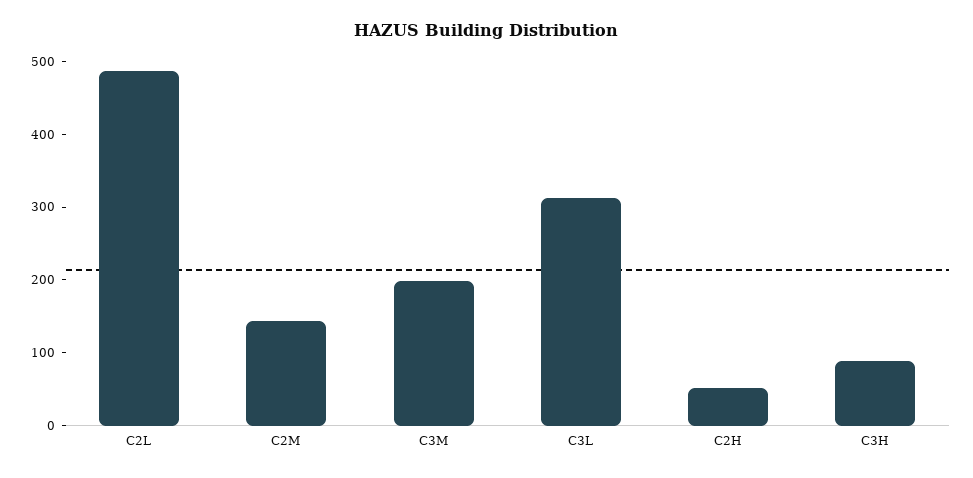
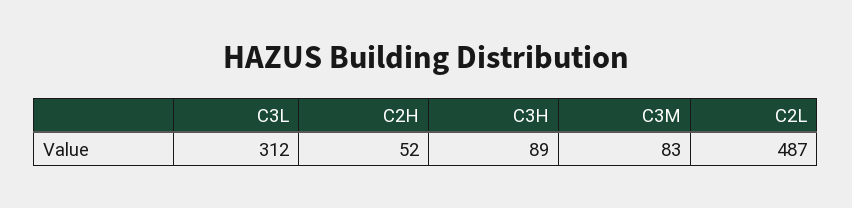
  {
    "C2L": 487,
-   "C2M": 140,
-   "C3M": 200,
+   "C3M": 83,
    "C3L": 312,
    "C2H": 52,
    "C3H": 89
  }

